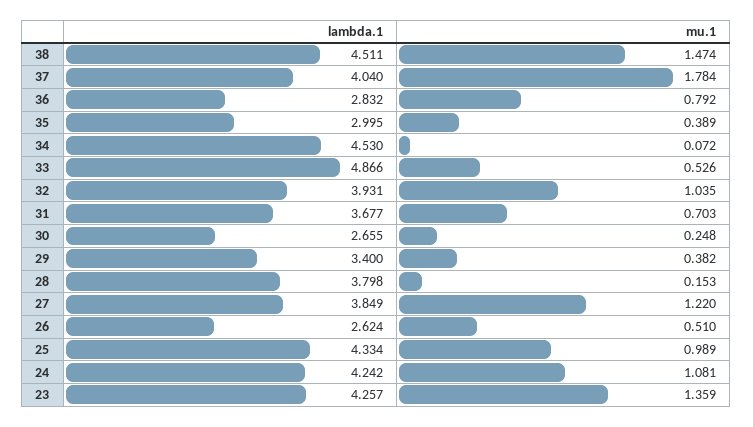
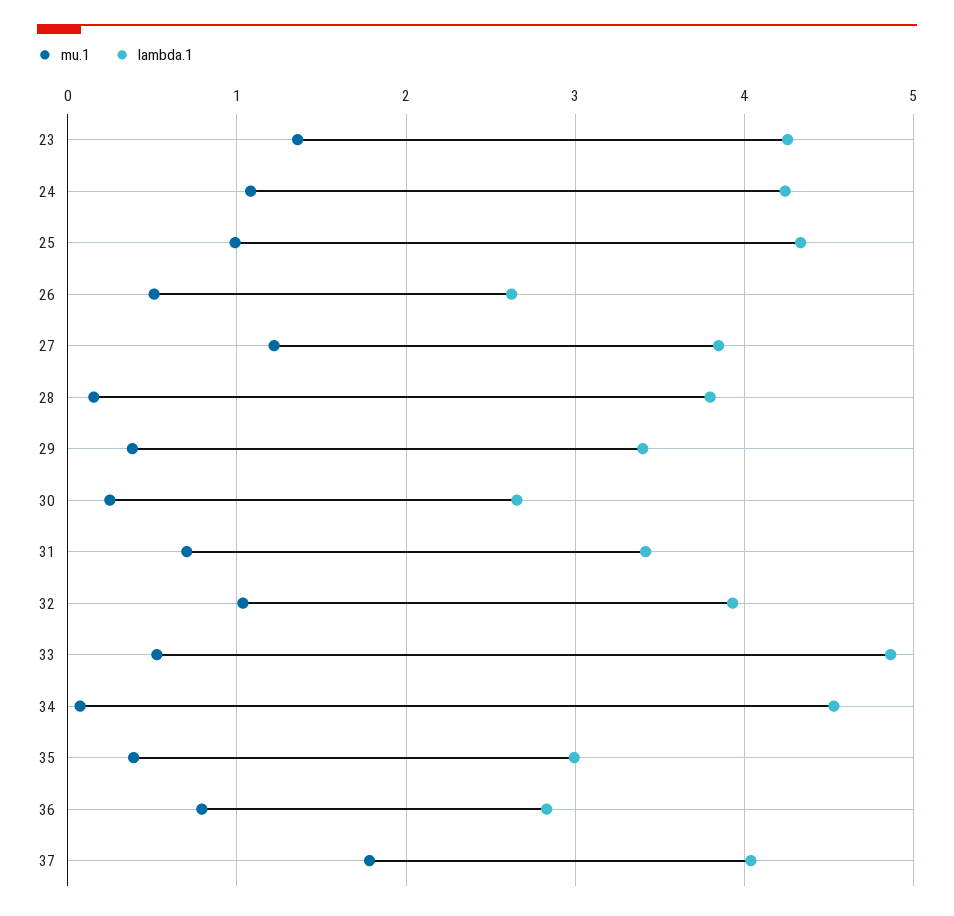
  {
    "lambda.1": {
-     "38": 4.511,
      "37": 4.04,
      "36": 2.832,
      "35": 2.995,
      "34": 4.53,
      "33": 4.866,
      "32": 3.931,
-     "31": 3.677,
+     "31": 3.4,
      "30": 2.655,
      "29": 3.4,
      "28": 3.798,
      "27": 3.849,
      "26": 2.624,
      "25": 4.334,
      "24": 4.242,
      "23": 4.257
    },
    "mu.1": {
-     "38": 1.474,
      "37": 1.784,
      "36": 0.792,
      "35": 0.389,
      "34": 0.072,
      "33": 0.526,
      "32": 1.035,
      "31": 0.703,
      "30": 0.248,
      "29": 0.382,
      "28": 0.153,
      "27": 1.22,
      "26": 0.51,
      "25": 0.989,
      "24": 1.081,
      "23": 1.359
    }
  }

